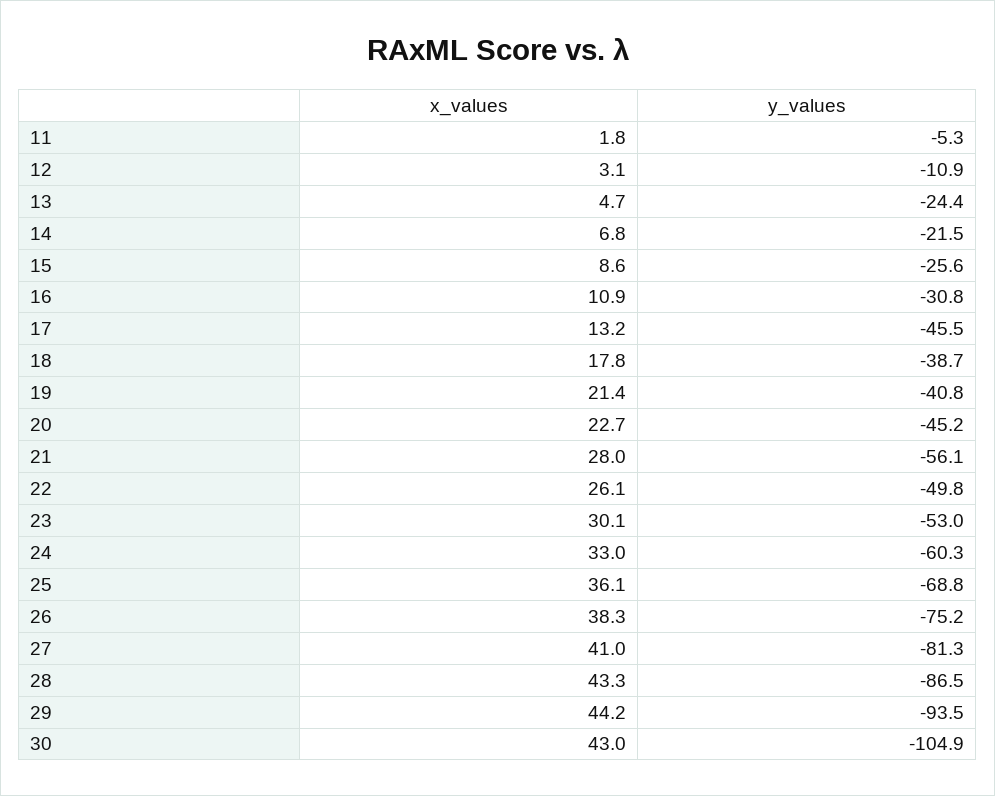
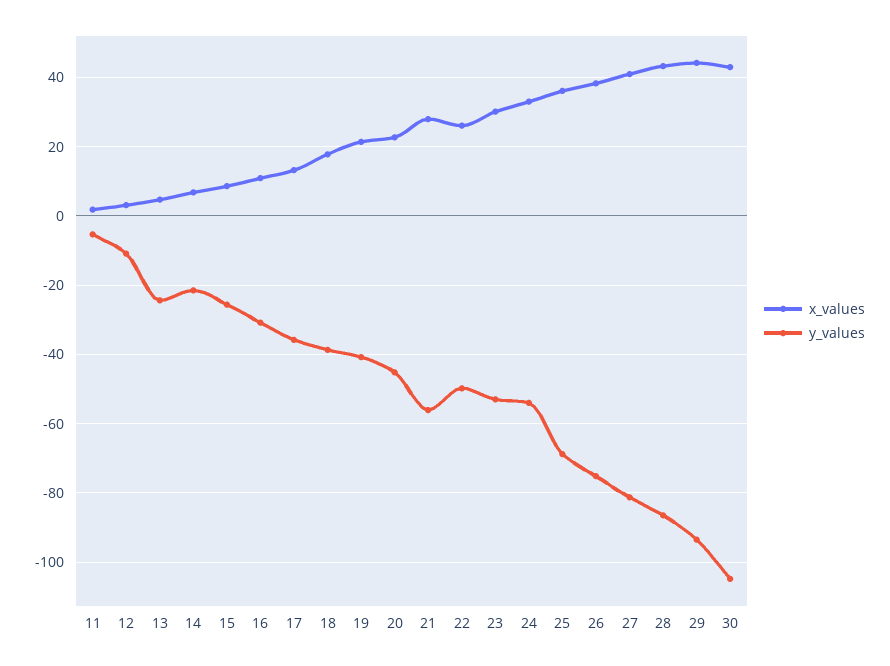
  {
    "x_values": {
      "11": 1.8,
      "12": 3.1,
      "13": 4.7,
      "14": 6.8,
      "15": 8.6,
      "16": 10.9,
      "17": 13.2,
      "18": 17.8,
      "19": 21.4,
      "20": 22.7,
      "21": 28,
      "22": 26.1,
      "23": 30.1,
      "24": 33,
      "25": 36.1,
      "26": 38.3,
      "27": 41,
      "28": 43.3,
      "29": 44.2,
      "30": 43
    },
    "y_values": {
      "11": -5.3,
      "12": -10.9,
      "13": -24.4,
      "14": -21.5,
      "15": -25.6,
      "16": -30.8,
-     "17": -45.5,
+     "17": -36,
      "18": -38.7,
      "19": -40.8,
      "20": -45.2,
      "21": -56.1,
      "22": -49.8,
      "23": -53,
-     "24": -60.3,
+     "24": -54,
      "25": -68.8,
      "26": -75.2,
      "27": -81.3,
      "28": -86.5,
      "29": -93.5,
      "30": -104.9
    }
  }

